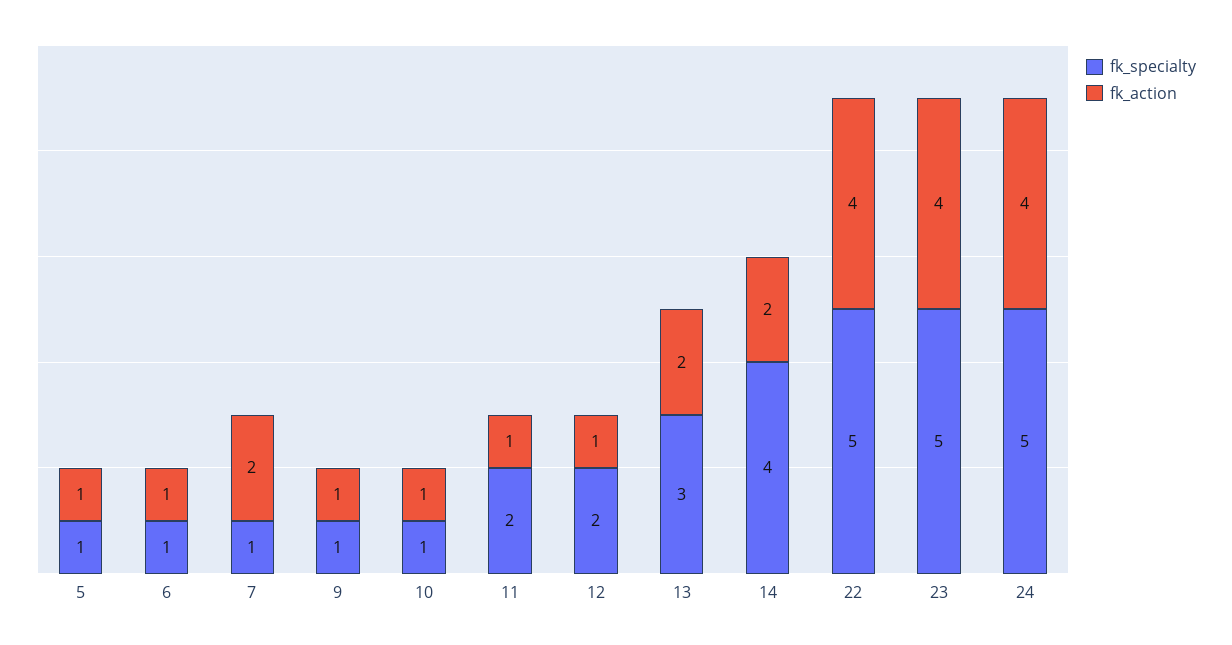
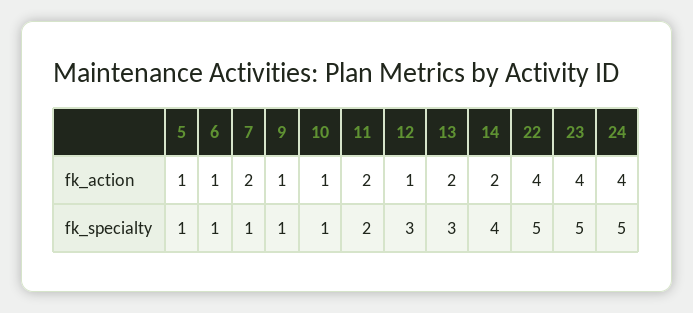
  {
    "fk_specialty": {
      "5": 1,
      "6": 1,
      "7": 1,
      "9": 1,
      "10": 1,
      "11": 2,
-     "12": 2,
+     "12": 3,
      "13": 3,
      "14": 4,
      "22": 5,
      "23": 5,
      "24": 5
    },
    "fk_action": {
      "5": 1,
      "6": 1,
      "7": 2,
      "9": 1,
      "10": 1,
-     "11": 1,
+     "11": 2,
      "12": 1,
      "13": 2,
      "14": 2,
      "22": 4,
      "23": 4,
      "24": 4
    }
  }

